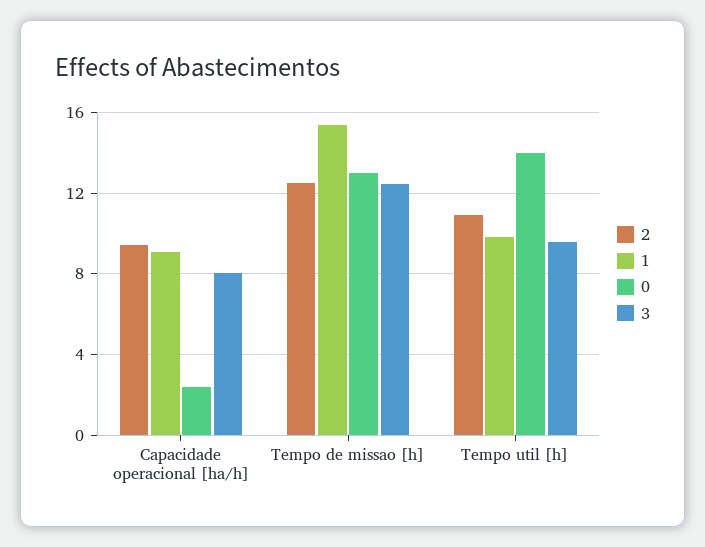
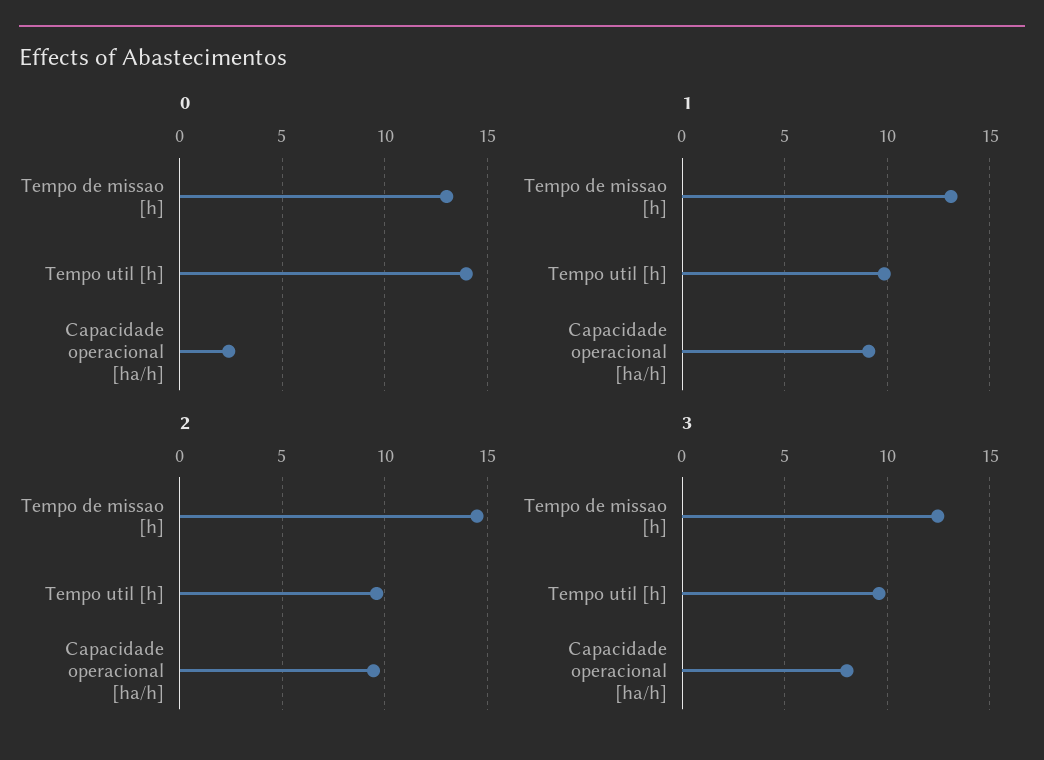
  {
    "2": {
      "Capacidade operacional [ha/h]": 9.5,
-     "Tempo de missao [h]": 12.5,
+     "Tempo de missao [h]": 14.5,
-     "Tempo util [h]": 11
+     "Tempo util [h]": 9.5
    },
    "1": {
      "Capacidade operacional [ha/h]": 9,
-     "Tempo de missao [h]": 15.5,
+     "Tempo de missao [h]": 13,
      "Tempo util [h]": 10
    },
    "0": {
      "Capacidade operacional [ha/h]": 2.5,
      "Tempo de missao [h]": 13,
      "Tempo util [h]": 14
    },
    "3": {
      "Capacidade operacional [ha/h]": 8,
      "Tempo de missao [h]": 12.5,
      "Tempo util [h]": 9.5
    }
  }

